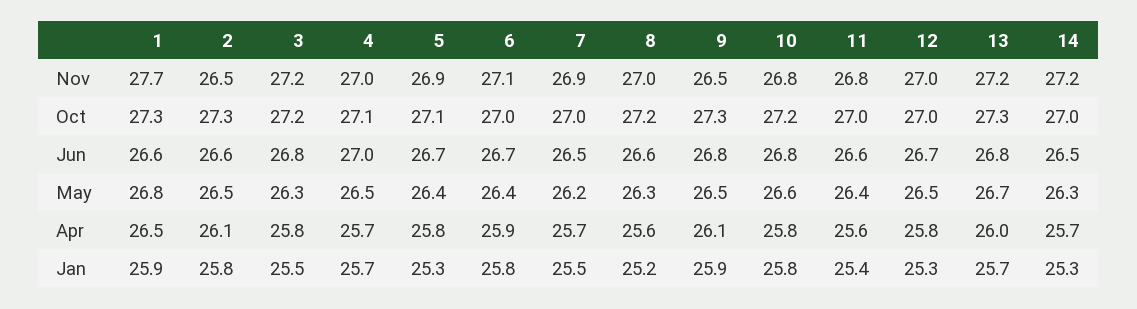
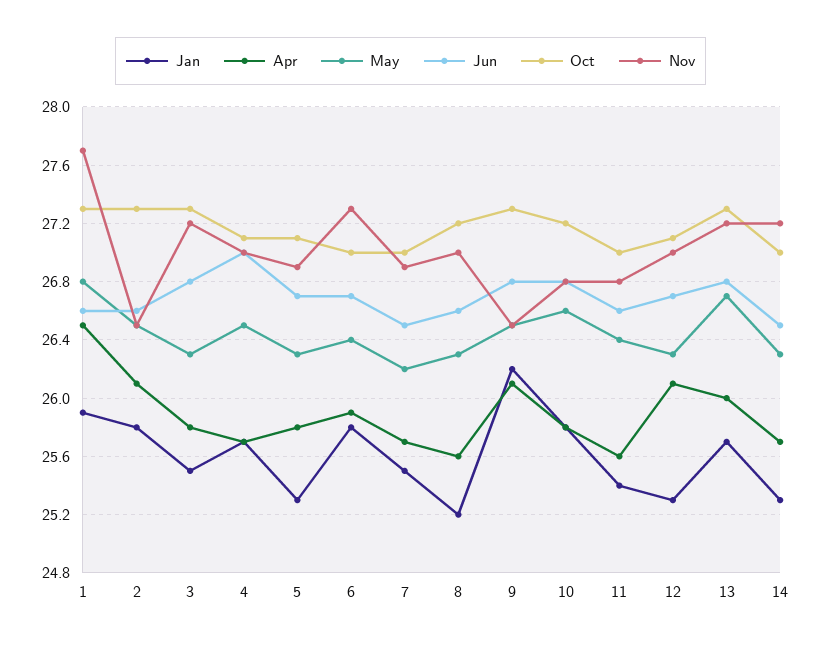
  {
    "Nov": {
      "1": 27.7,
      "2": 26.5,
      "3": 27.2,
      "4": 27,
      "5": 26.9,
-     "6": 27.1,
+     "6": 27.3,
      "7": 26.9,
      "8": 27,
      "9": 26.5,
      "10": 26.8,
      "11": 26.8,
      "12": 27,
      "13": 27.2,
      "14": 27.2
    },
    "Oct": {
      "1": 27.3,
      "2": 27.3,
-     "3": 27.2,
+     "3": 27.3,
      "4": 27.1,
      "5": 27.1,
      "6": 27,
      "7": 27,
      "8": 27.2,
      "9": 27.3,
      "10": 27.2,
      "11": 27,
-     "12": 27,
+     "12": 27.1,
      "13": 27.3,
      "14": 27
    },
    "Jun": {
      "1": 26.6,
      "2": 26.6,
      "3": 26.8,
      "4": 27,
      "5": 26.7,
      "6": 26.7,
      "7": 26.5,
      "8": 26.6,
      "9": 26.8,
      "10": 26.8,
      "11": 26.6,
      "12": 26.7,
      "13": 26.8,
      "14": 26.5
    },
    "May": {
      "1": 26.8,
      "2": 26.5,
      "3": 26.3,
      "4": 26.5,
-     "5": 26.4,
+     "5": 26.3,
      "6": 26.4,
      "7": 26.2,
      "8": 26.3,
      "9": 26.5,
      "10": 26.6,
      "11": 26.4,
-     "12": 26.5,
+     "12": 26.3,
      "13": 26.7,
      "14": 26.3
    },
    "Apr": {
      "1": 26.5,
      "2": 26.1,
      "3": 25.8,
      "4": 25.7,
      "5": 25.8,
      "6": 25.9,
      "7": 25.7,
      "8": 25.6,
      "9": 26.1,
      "10": 25.8,
      "11": 25.6,
-     "12": 25.8,
+     "12": 26.1,
      "13": 26,
      "14": 25.7
    },
    "Jan": {
      "1": 25.9,
      "2": 25.8,
      "3": 25.5,
      "4": 25.7,
      "5": 25.3,
      "6": 25.8,
      "7": 25.5,
      "8": 25.2,
-     "9": 25.9,
+     "9": 26.2,
      "10": 25.8,
      "11": 25.4,
      "12": 25.3,
      "13": 25.7,
      "14": 25.3
    }
  }

